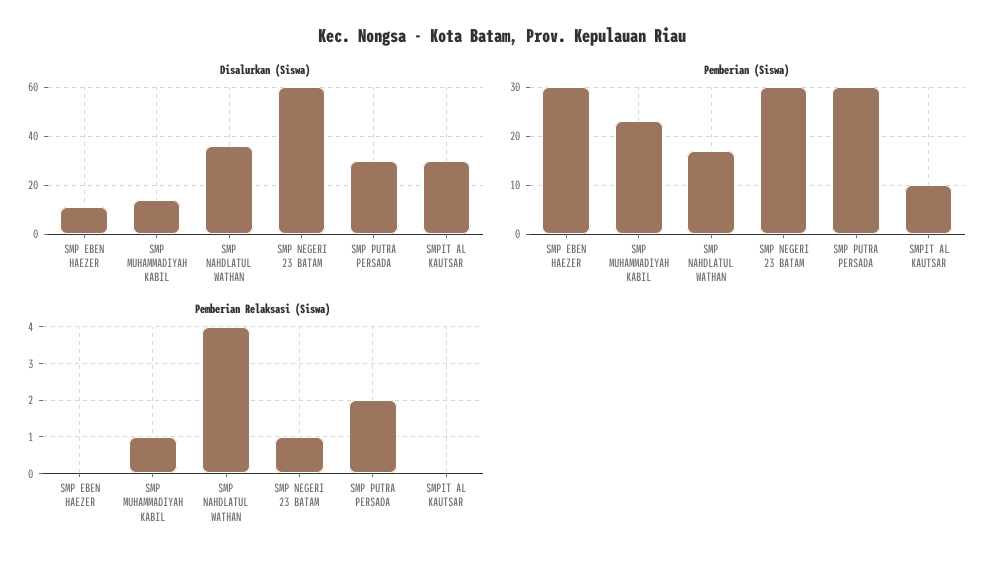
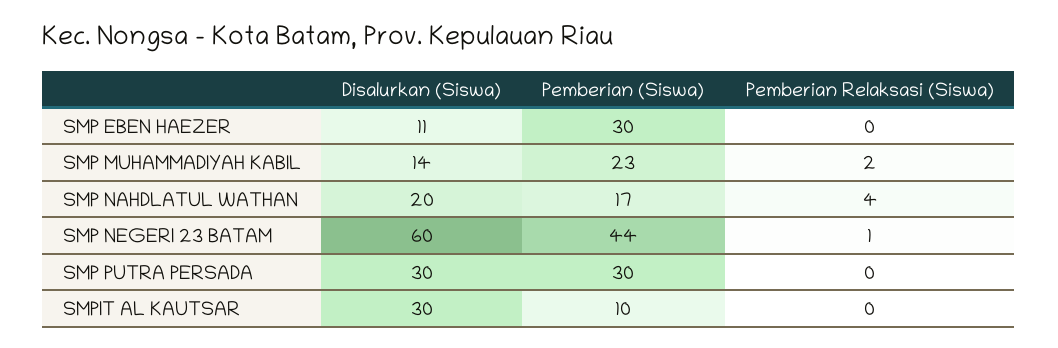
  {
    "Disalurkan (Siswa)": {
      "SMP EBEN HAEZER": 11,
      "SMP MUHAMMADIYAH KABIL": 14,
-     "SMP NAHDLATUL WATHAN": 35,
+     "SMP NAHDLATUL WATHAN": 20,
      "SMP NEGERI 23 BATAM": 60,
      "SMP PUTRA PERSADA": 30,
      "SMPIT AL KAUTSAR": 30
    },
    "Pemberian (Siswa)": {
      "SMP EBEN HAEZER": 30,
      "SMP MUHAMMADIYAH KABIL": 23,
      "SMP NAHDLATUL WATHAN": 17,
-     "SMP NEGERI 23 BATAM": 30,
+     "SMP NEGERI 23 BATAM": 44,
      "SMP PUTRA PERSADA": 30,
      "SMPIT AL KAUTSAR": 10
    },
    "Pemberian Relaksasi (Siswa)": {
      "SMP EBEN HAEZER": 0,
-     "SMP MUHAMMADIYAH KABIL": 1,
+     "SMP MUHAMMADIYAH KABIL": 2,
      "SMP NAHDLATUL WATHAN": 4,
      "SMP NEGERI 23 BATAM": 1,
-     "SMP PUTRA PERSADA": 2,
+     "SMP PUTRA PERSADA": 0,
      "SMPIT AL KAUTSAR": 0
    }
  }

